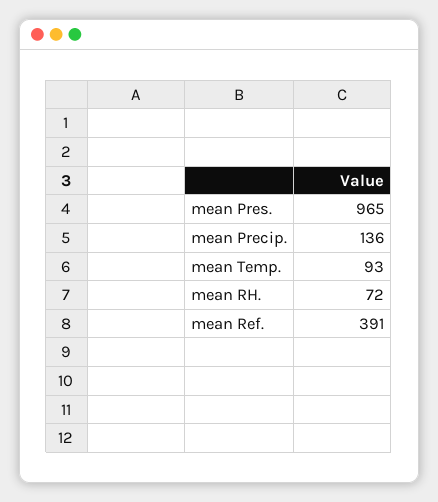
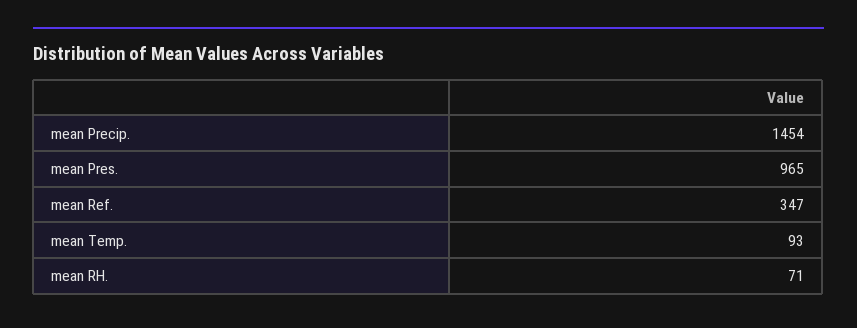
  {
    "mean Pres.": 965,
-   "mean Precip.": 136,
+   "mean Precip.": 1454,
    "mean Temp.": 93,
-   "mean RH.": 72,
+   "mean RH.": 71,
-   "mean Ref.": 391
+   "mean Ref.": 347
  }

